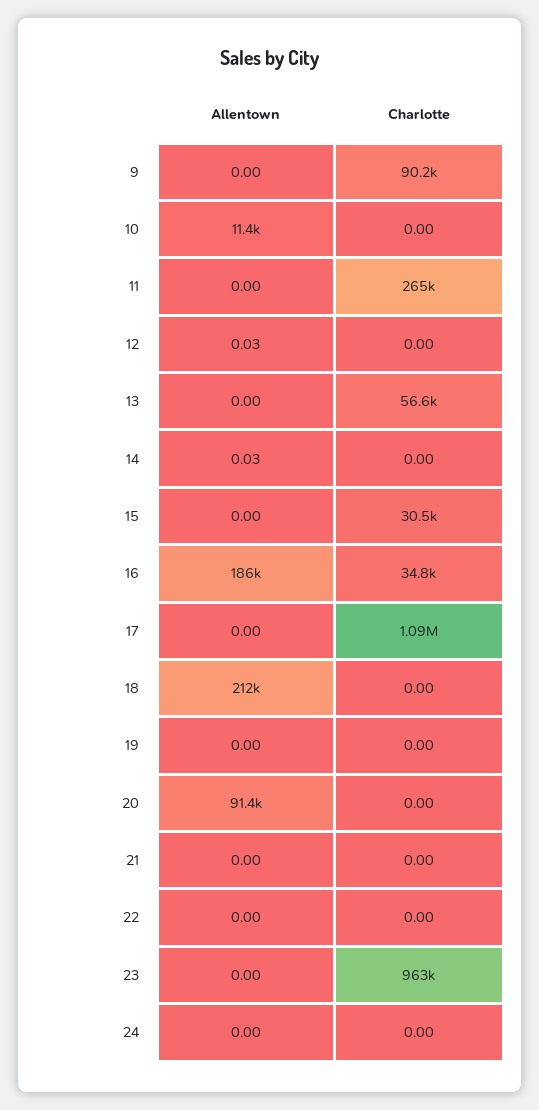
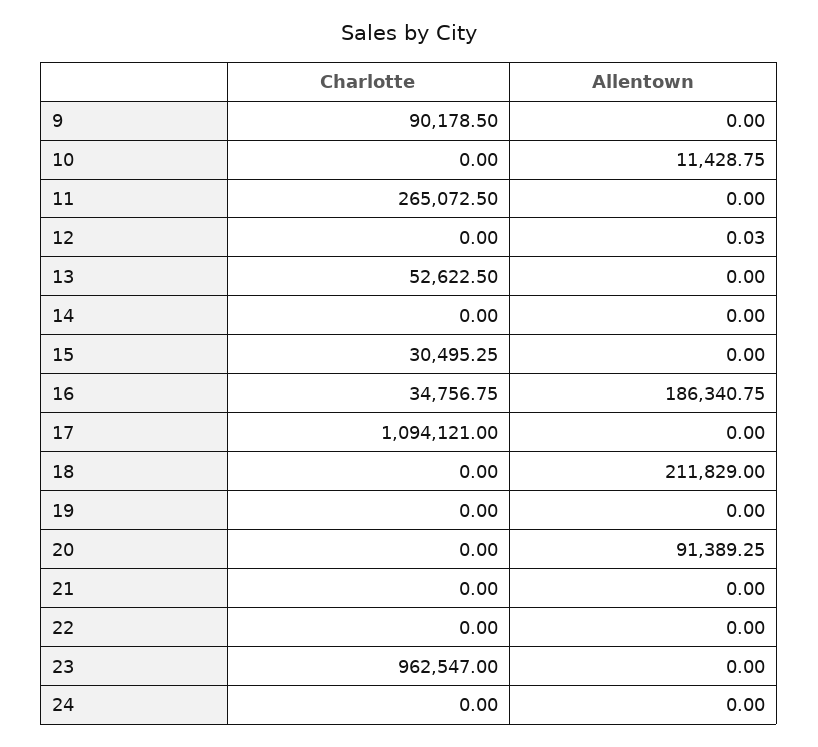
  {
    "Allentown": {
      "9": 0,
      "10": 11428.75,
      "11": 0,
      "12": 0.03,
      "13": 0,
-     "14": 0.03,
+     "14": 0,
      "15": 0,
      "16": 186340.75,
      "17": 0,
      "18": 211829,
      "19": 0,
      "20": 91389.25,
      "21": 0,
      "22": 0,
      "23": 0,
      "24": 0
    },
    "Charlotte": {
      "9": 90178.5,
      "10": 0,
      "11": 265072.5,
      "12": 0,
-     "13": 56600,
+     "13": 52622.5,
      "14": 0,
      "15": 30495.25,
      "16": 34756.75,
      "17": 1094121,
      "18": 0,
      "19": 0,
      "20": 0,
      "21": 0,
      "22": 0,
      "23": 962547,
      "24": 0
    }
  }

